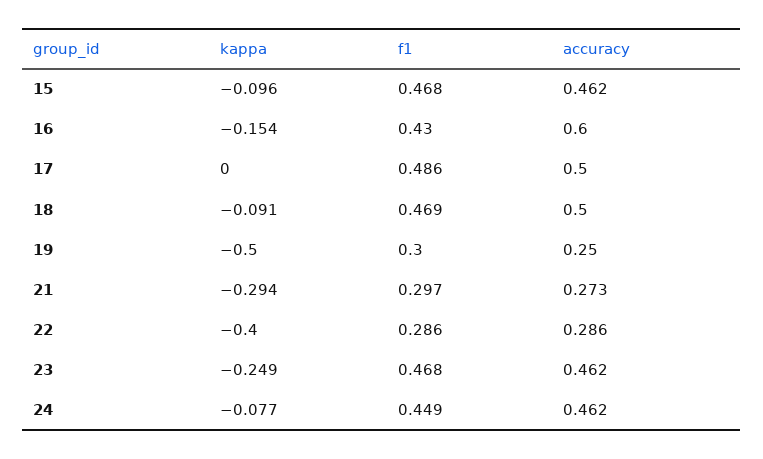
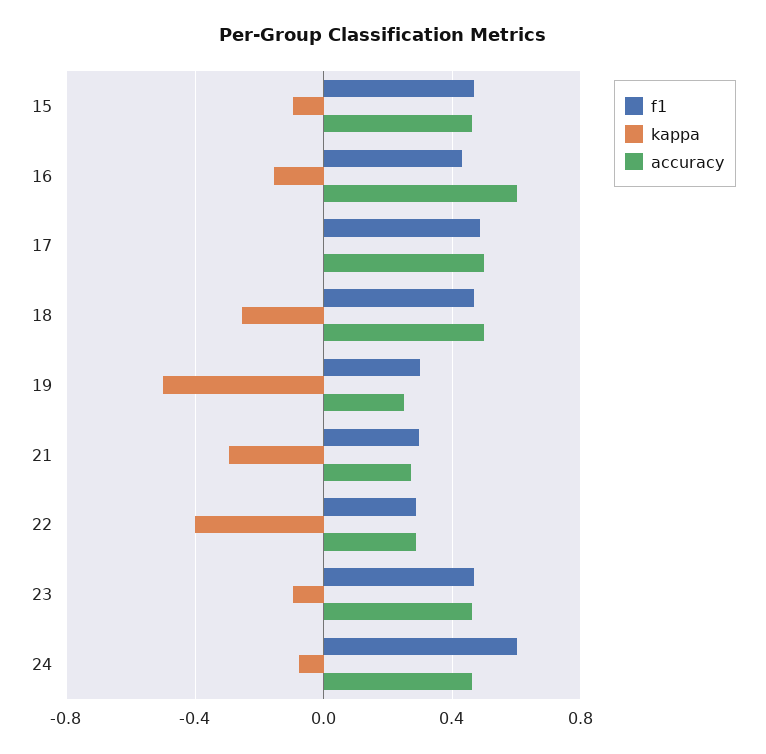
  {
    "kappa": {
      "15": -0.096,
      "16": -0.154,
      "17": 0,
-     "18": -0.091,
+     "18": -0.25,
      "19": -0.5,
      "21": -0.294,
      "22": -0.4,
-     "23": -0.249,
+     "23": -0.1,
      "24": -0.077
    },
    "f1": {
      "15": 0.468,
      "16": 0.43,
      "17": 0.486,
      "18": 0.469,
      "19": 0.3,
      "21": 0.297,
      "22": 0.286,
      "23": 0.468,
-     "24": 0.449
+     "24": 0.6
    },
    "accuracy": {
      "15": 0.462,
      "16": 0.6,
      "17": 0.5,
      "18": 0.5,
      "19": 0.25,
      "21": 0.273,
      "22": 0.286,
      "23": 0.462,
      "24": 0.462
    }
  }

